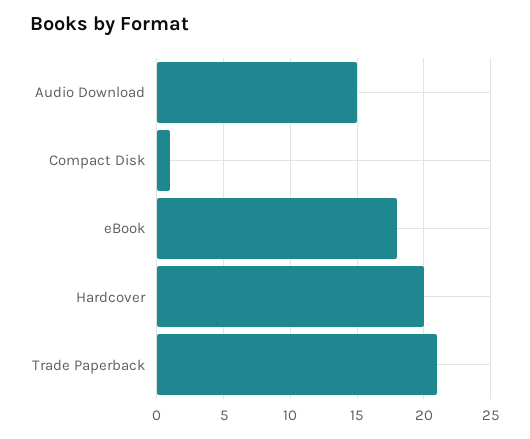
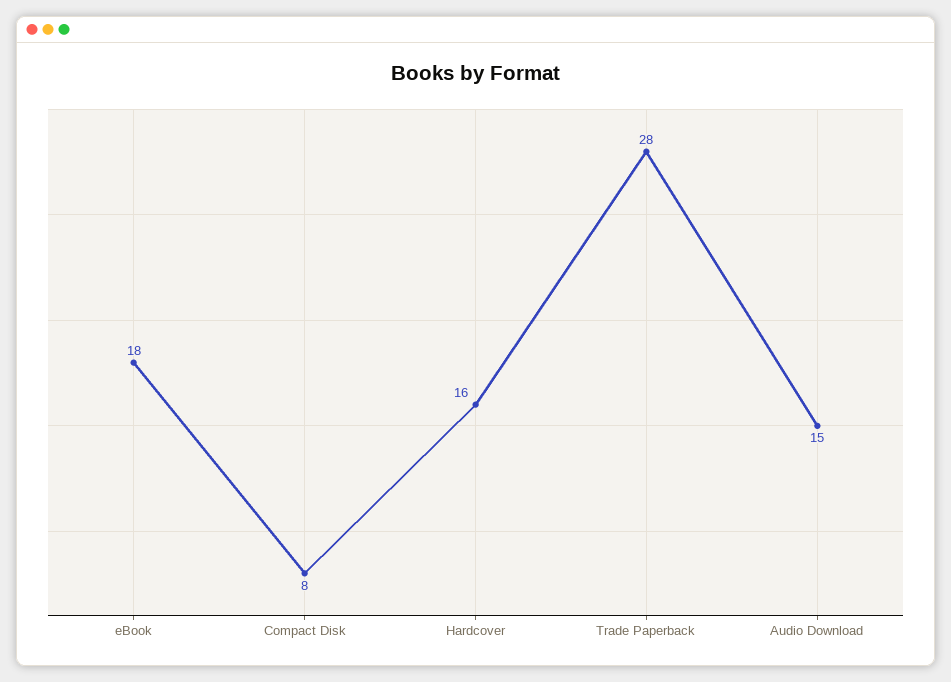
  {
    "Audio Download": 15,
-   "Compact Disk": 1,
+   "Compact Disk": 8,
    "eBook": 18,
-   "Hardcover": 20,
+   "Hardcover": 16,
-   "Trade Paperback": 21
+   "Trade Paperback": 28
  }

